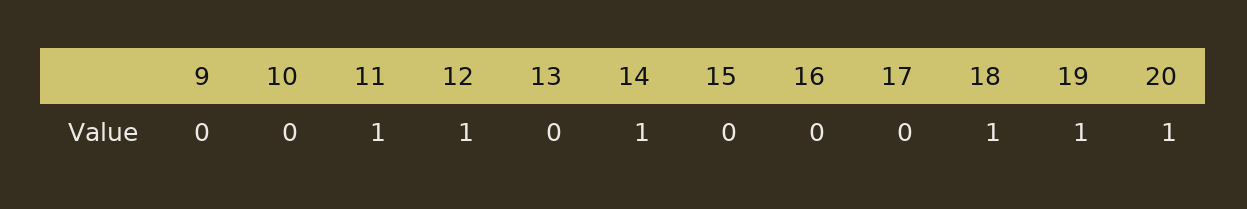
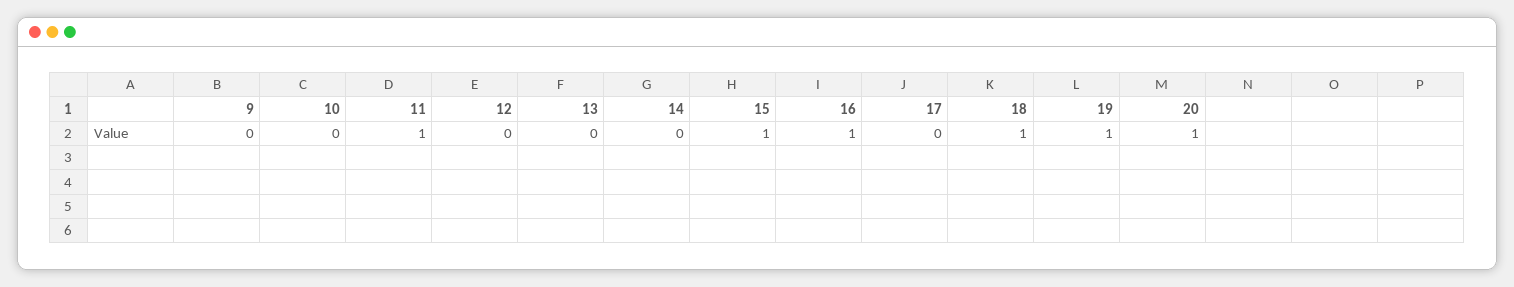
  {
    "9": 0,
    "10": 0,
    "11": 1,
-   "12": 1,
+   "12": 0,
    "13": 0,
-   "14": 1,
+   "14": 0,
-   "15": 0,
+   "15": 1,
-   "16": 0,
+   "16": 1,
    "17": 0,
    "18": 1,
    "19": 1,
    "20": 1
  }

